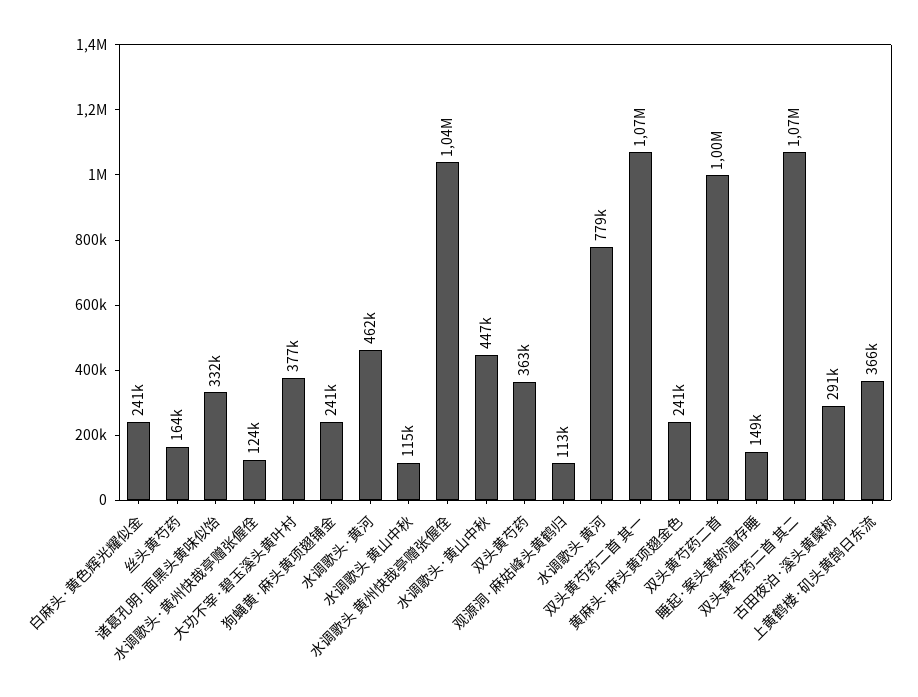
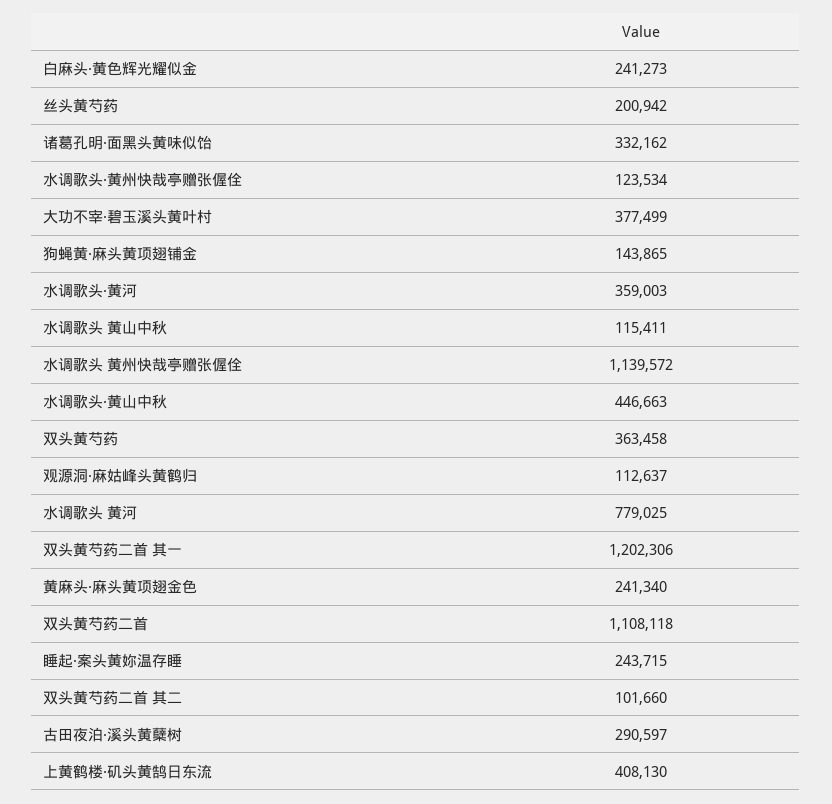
  {
    "白麻头·黄色辉光耀似金": 241273,
-   "丝头黄芍药": 164000,
+   "丝头黄芍药": 200942,
    "诸葛孔明·面黑头黄味似饴": 332162,
    "水调歌头·黄州快哉亭赠张偓佺": 123534,
    "大功不宰·碧玉溪头黄叶村": 377499,
-   "狗蝇黄·麻头黄项翅铺金": 241000,
+   "狗蝇黄·麻头黄项翅铺金": 143865,
-   "水调歌头·黄河": 462000,
+   "水调歌头·黄河": 359003,
    "水调歌头 黄山中秋": 115411,
-   "水调歌头 黄州快哉亭赠张偓佺": 1040000,
+   "水调歌头 黄州快哉亭赠张偓佺": 1139572,
    "水调歌头·黄山中秋": 446663,
    "双头黄芍药": 363458,
    "观源洞·麻姑峰头黄鹤归": 112637,
    "水调歌头 黄河": 779025,
-   "双头黄芍药二首 其一": 1070000,
+   "双头黄芍药二首 其一": 1202306,
    "黄麻头·麻头黄项翅金色": 241340,
-   "双头黄芍药二首": 1000000,
+   "双头黄芍药二首": 1108118,
-   "睡起·案头黄妳温存睡": 149000,
+   "睡起·案头黄妳温存睡": 243715,
-   "双头黄芍药二首 其二": 1070000,
+   "双头黄芍药二首 其二": 101660,
    "古田夜泊·溪头黄蘖树": 290597,
-   "上黄鹤楼·矶头黄鹄日东流": 366000
+   "上黄鹤楼·矶头黄鹄日东流": 408130
  }

